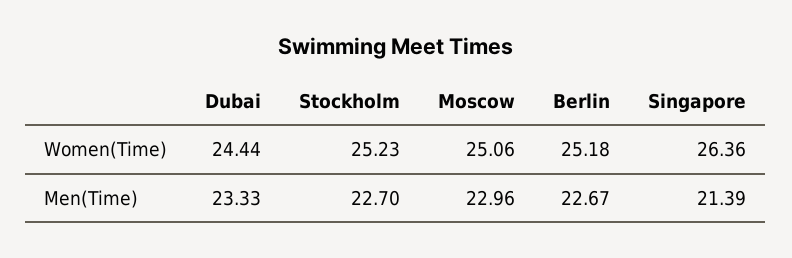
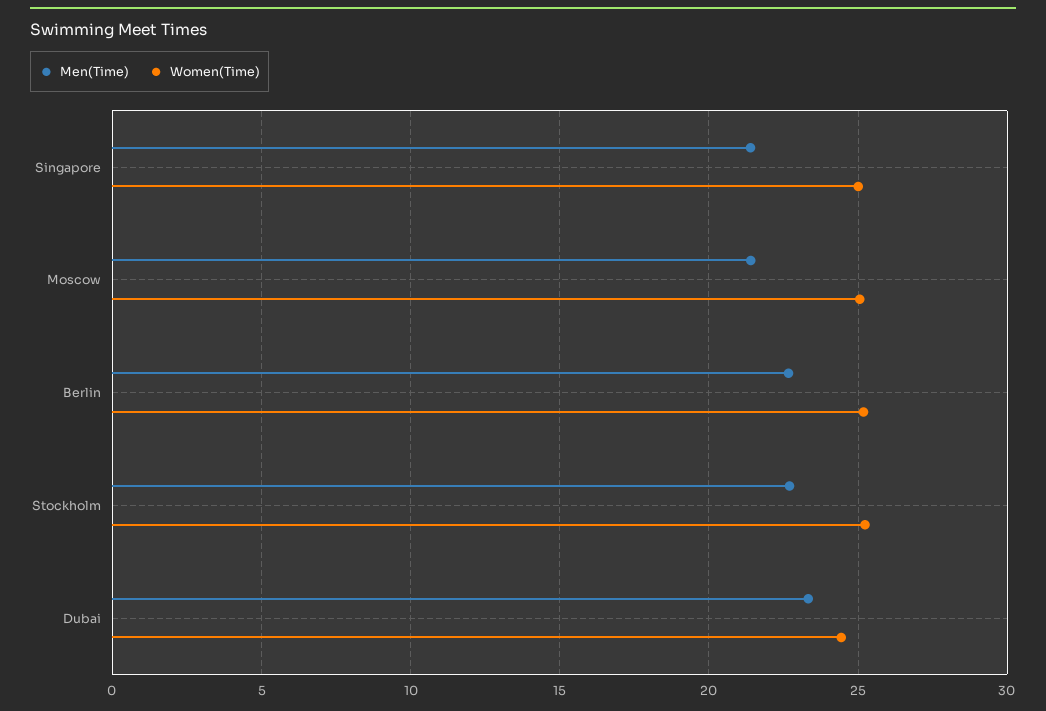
  {
    "Women(Time)": {
      "Dubai": 24.44,
      "Stockholm": 25.23,
      "Moscow": 25.06,
      "Berlin": 25.18,
-     "Singapore": 26.36
+     "Singapore": 25
    },
    "Men(Time)": {
      "Dubai": 23.33,
      "Stockholm": 22.7,
-     "Moscow": 22.96,
+     "Moscow": 21.5,
      "Berlin": 22.67,
      "Singapore": 21.39
    }
  }

